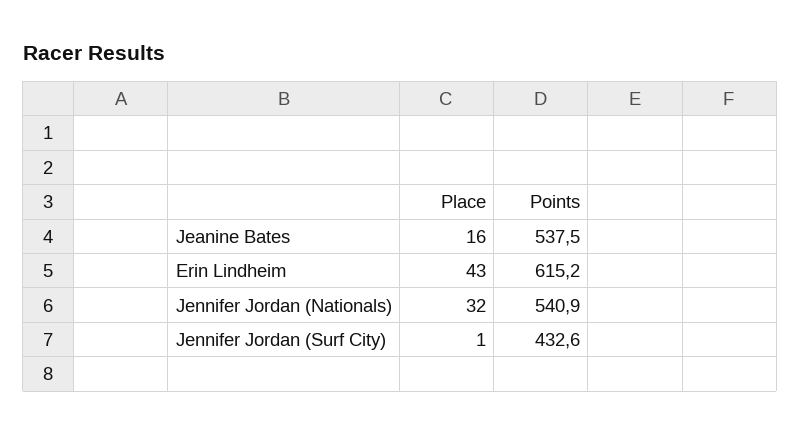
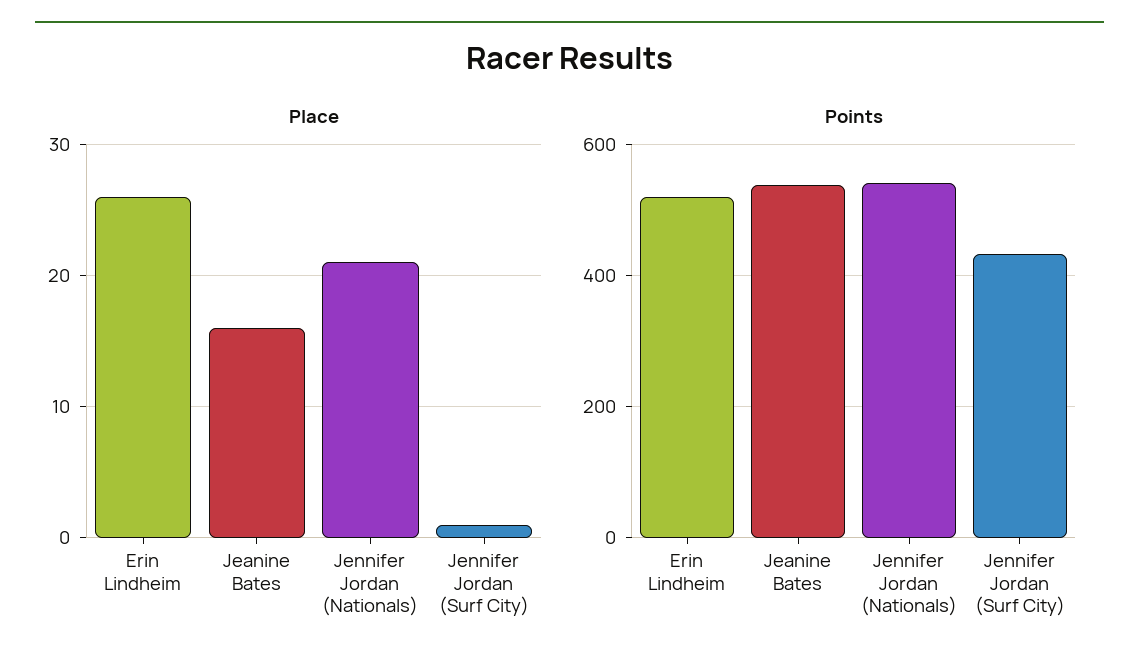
  {
    "Place": {
      "Jeanine Bates": 16,
-     "Erin Lindheim": 43,
+     "Erin Lindheim": 26,
-     "Jennifer Jordan (Nationals)": 32,
+     "Jennifer Jordan (Nationals)": 21,
      "Jennifer Jordan (Surf City)": 1
    },
    "Points": {
      "Jeanine Bates": 537.5,
-     "Erin Lindheim": 615.2,
+     "Erin Lindheim": 520,
      "Jennifer Jordan (Nationals)": 540.9,
      "Jennifer Jordan (Surf City)": 432.6
    }
  }

